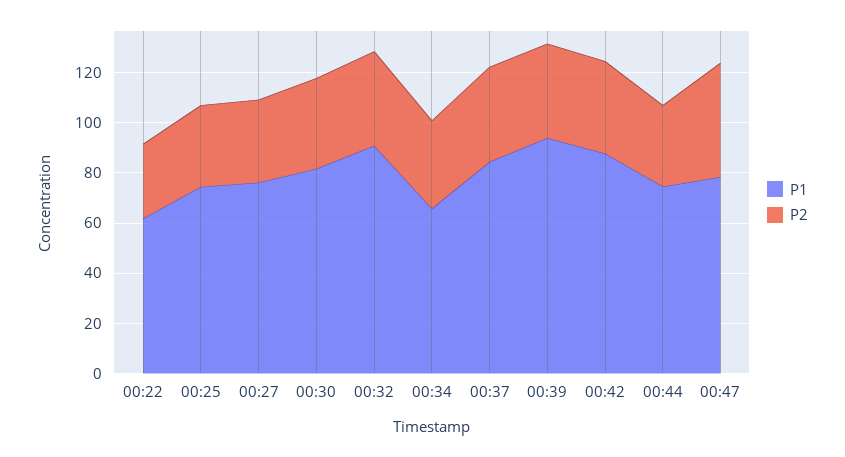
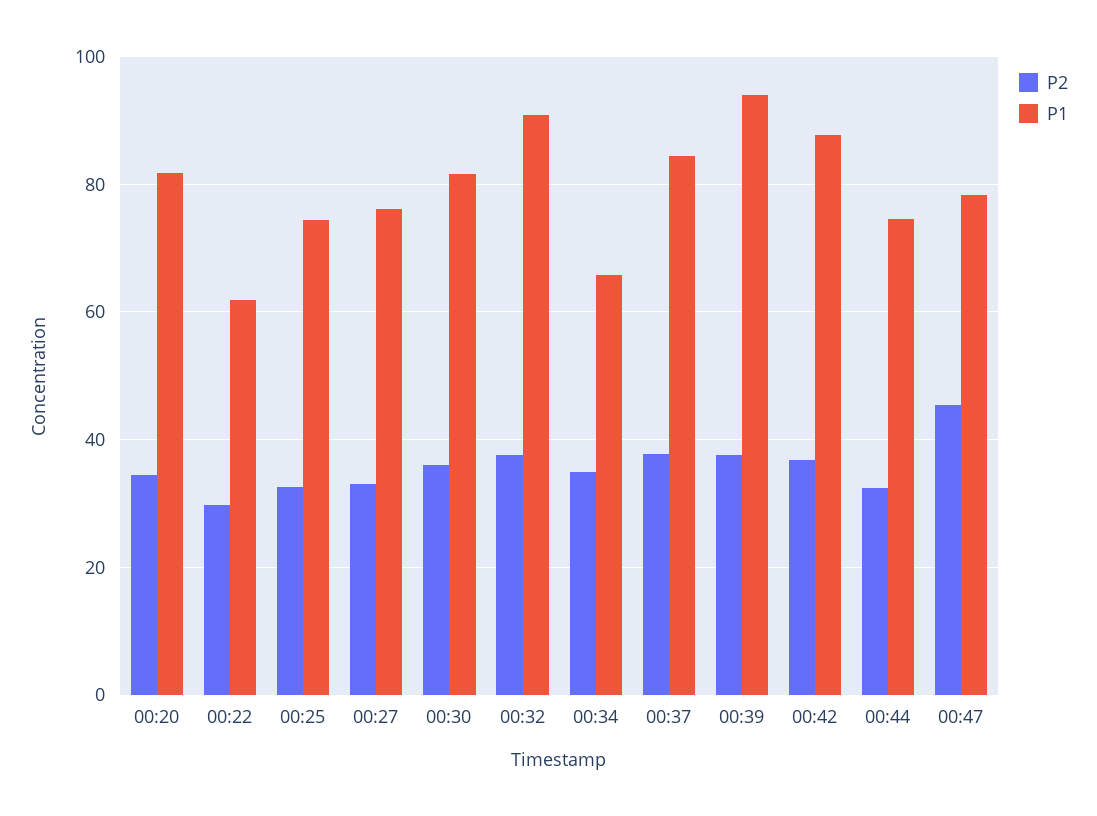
  {
    "P1": {
      "00:22": 62,
      "00:25": 74,
      "00:27": 76,
      "00:30": 82,
      "00:32": 90,
      "00:34": 66,
      "00:37": 84,
      "00:39": 94,
      "00:42": 88,
      "00:44": 74,
-     "00:47": 78
+     "00:47": 78,
+     "00:20": 82
    },
    "P2": {
      "00:22": 30,
      "00:25": 32,
      "00:27": 34,
      "00:30": 36,
      "00:32": 38,
      "00:34": 36,
      "00:37": 38,
      "00:39": 38,
      "00:42": 36,
      "00:44": 32,
-     "00:47": 46
+     "00:47": 46,
+     "00:20": 34
    }
  }

